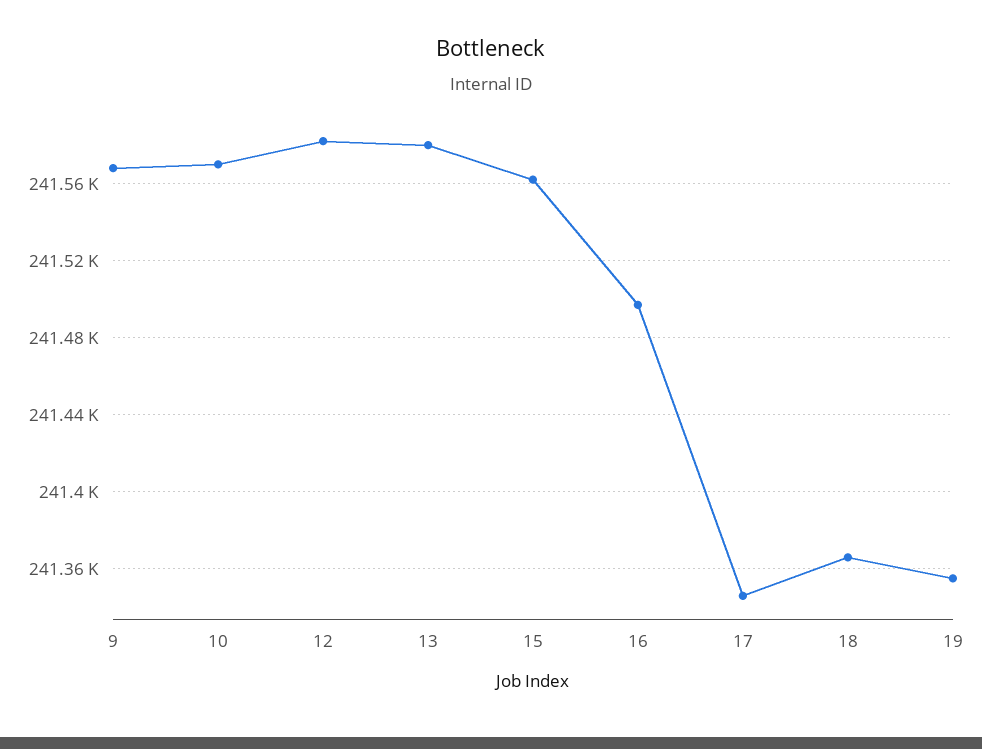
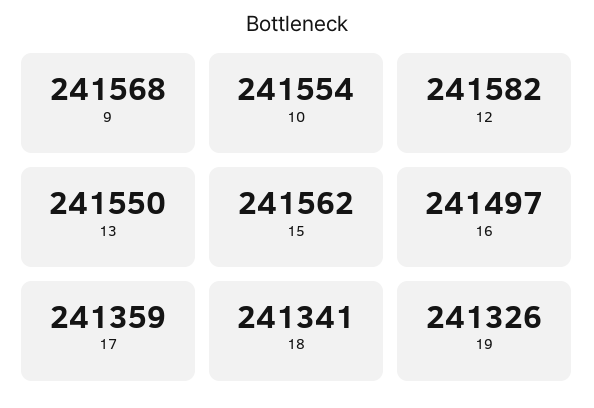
  {
    "9": 241568,
-   "10": 241570,
+   "10": 241554,
    "12": 241582,
-   "13": 241580,
+   "13": 241550,
    "15": 241562,
    "16": 241497,
-   "17": 241345,
+   "17": 241359,
-   "18": 241365,
+   "18": 241341,
-   "19": 241355
+   "19": 241326
  }

